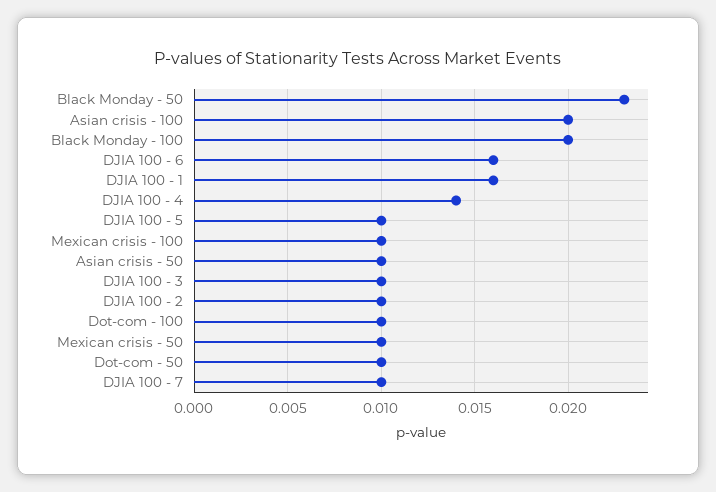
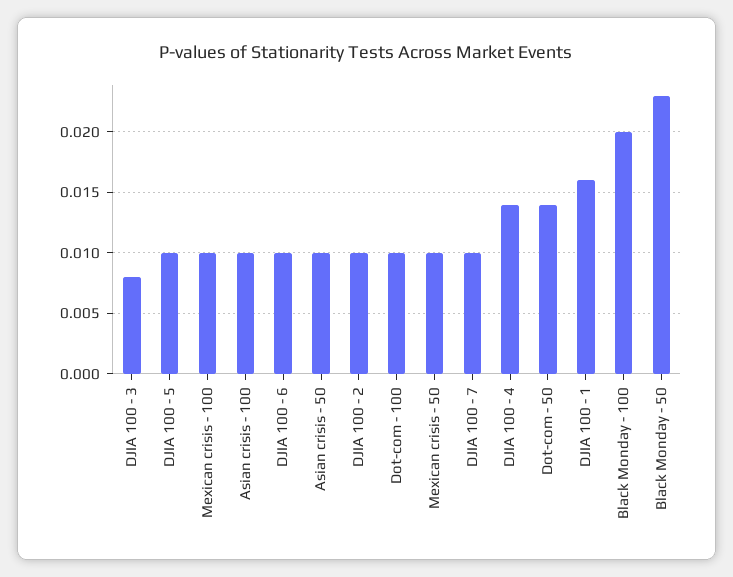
  {
    "Black Monday - 50": 0.023,
-   "Asian crisis - 100": 0.02,
+   "Asian crisis - 100": 0.01,
    "Black Monday - 100": 0.02,
-   "DJIA 100 - 6": 0.016,
+   "DJIA 100 - 6": 0.01,
    "DJIA 100 - 1": 0.016,
    "DJIA 100 - 4": 0.014,
    "DJIA 100 - 5": 0.01,
    "Mexican crisis - 100": 0.01,
    "Asian crisis - 50": 0.01,
-   "DJIA 100 - 3": 0.01,
+   "DJIA 100 - 3": 0.008,
    "DJIA 100 - 2": 0.01,
    "Dot-com - 100": 0.01,
    "Mexican crisis - 50": 0.01,
-   "Dot-com - 50": 0.01,
+   "Dot-com - 50": 0.014,
    "DJIA 100 - 7": 0.01
  }

